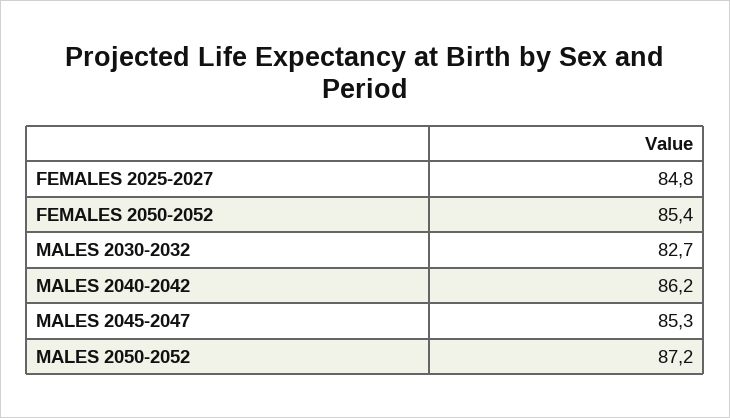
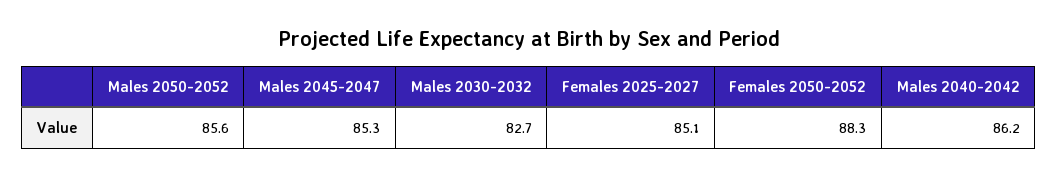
  {
-   "FEMALES 2025-2027": 84.8,
+   "FEMALES 2025-2027": 85.1,
-   "FEMALES 2050-2052": 85.4,
+   "FEMALES 2050-2052": 88.3,
    "MALES 2030-2032": 82.7,
    "MALES 2040-2042": 86.2,
    "MALES 2045-2047": 85.3,
-   "MALES 2050-2052": 87.2
+   "MALES 2050-2052": 85.6
  }

